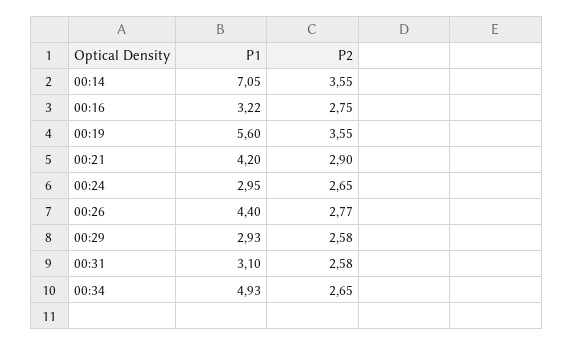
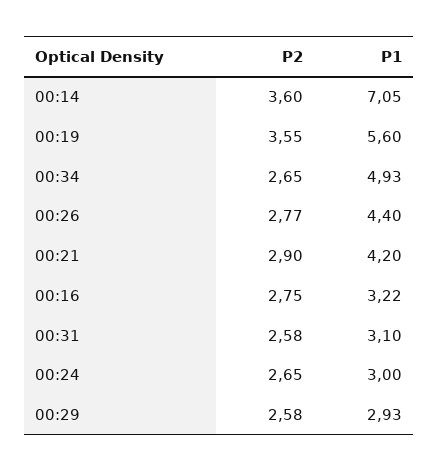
  {
    "P1": {
      "00:14": 7.05,
      "00:16": 3.22,
      "00:19": 5.6,
      "00:21": 4.2,
-     "00:24": 2.95,
+     "00:24": 3,
      "00:26": 4.4,
      "00:29": 2.93,
      "00:31": 3.1,
      "00:34": 4.93
    },
    "P2": {
-     "00:14": 3.55,
+     "00:14": 3.6,
      "00:16": 2.75,
      "00:19": 3.55,
      "00:21": 2.9,
      "00:24": 2.65,
      "00:26": 2.77,
      "00:29": 2.58,
      "00:31": 2.58,
      "00:34": 2.65
    }
  }

